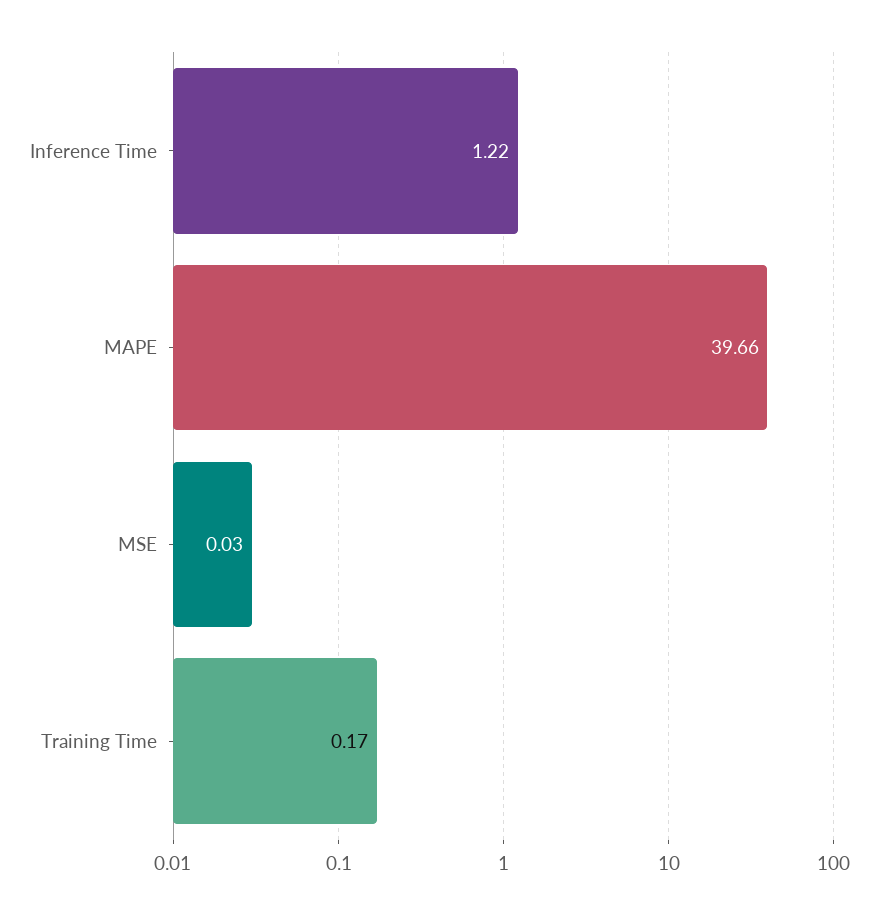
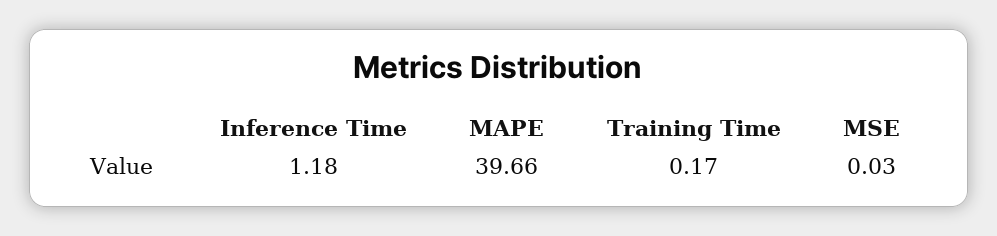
  {
-   "Inference Time": 1.22,
+   "Inference Time": 1.18,
    "MAPE": 39.66,
    "MSE": 0.03,
    "Training Time": 0.17
  }

